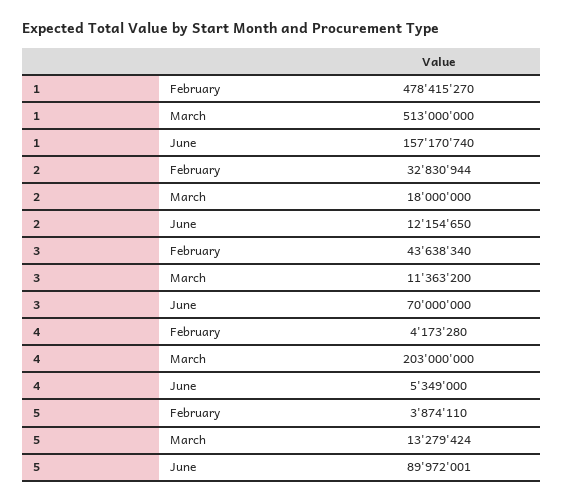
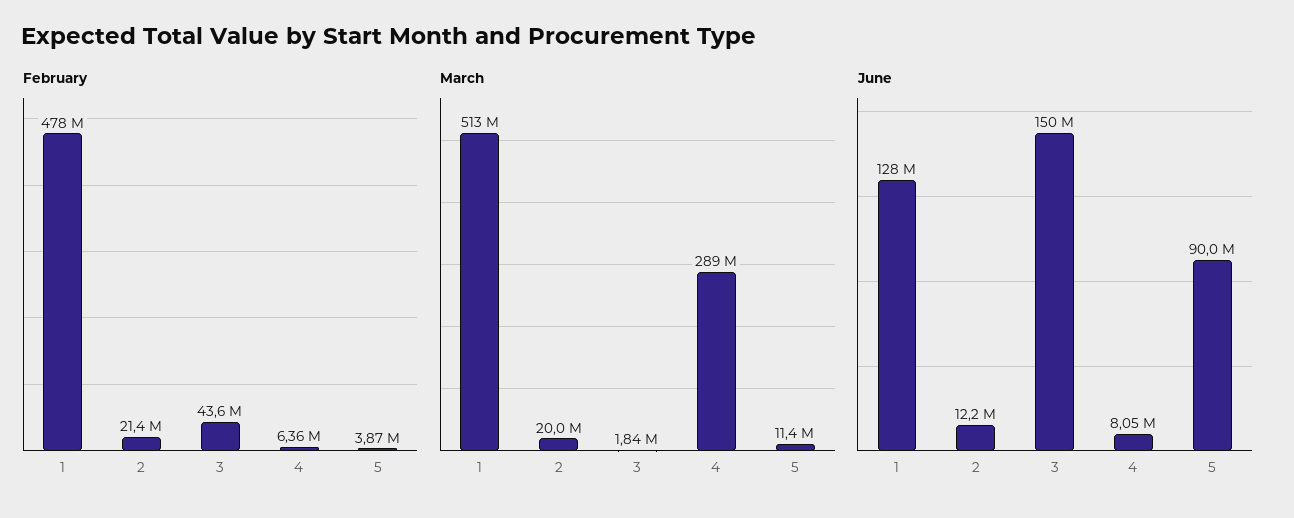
  {
    "February": {
      "1": 478415270,
-     "2": 32830944,
+     "2": 21400000,
      "3": 43638340,
-     "4": 4173280,
+     "4": 6360000,
      "5": 3874110
    },
    "March": {
      "1": 513000000,
-     "2": 18000000,
+     "2": 20000000,
-     "3": 11363200,
+     "3": 1840000,
-     "4": 203000000,
+     "4": 289000000,
-     "5": 13279424
+     "5": 11400000
    },
    "June": {
-     "1": 157170740,
+     "1": 128000000,
      "2": 12154650,
-     "3": 70000000,
+     "3": 150000000,
-     "4": 5349000,
+     "4": 8050000,
      "5": 89972001
    }
  }

